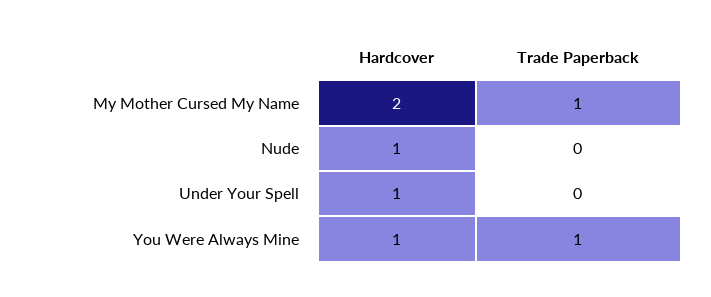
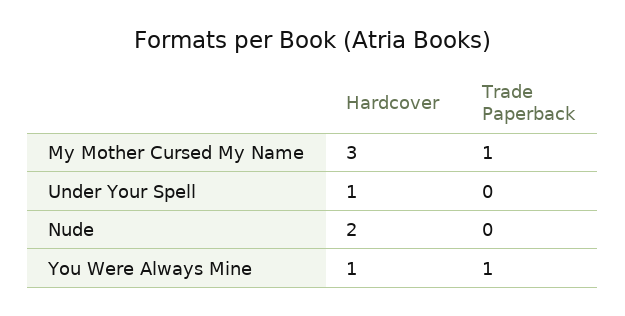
  {
    "Hardcover": {
-     "My Mother Cursed My Name": 2,
+     "My Mother Cursed My Name": 3,
-     "Nude": 1,
+     "Nude": 2,
      "Under Your Spell": 1,
      "You Were Always Mine": 1
    },
    "Trade Paperback": {
      "My Mother Cursed My Name": 1,
      "Nude": 0,
      "Under Your Spell": 0,
      "You Were Always Mine": 1
    }
  }

